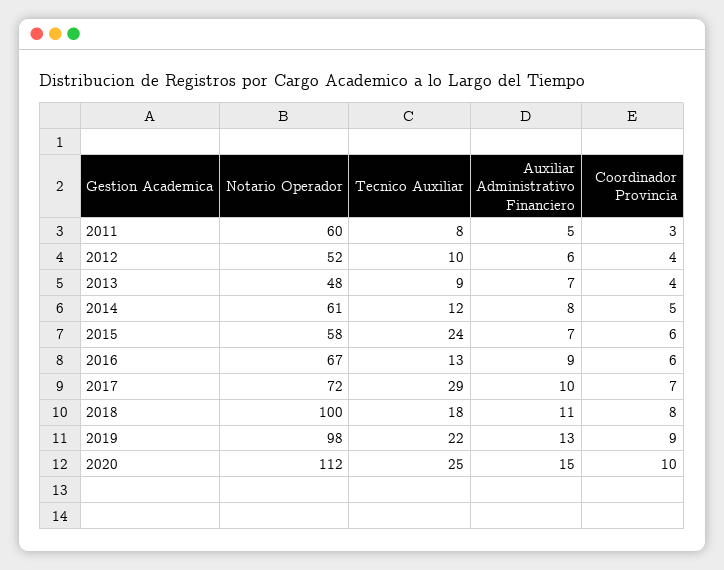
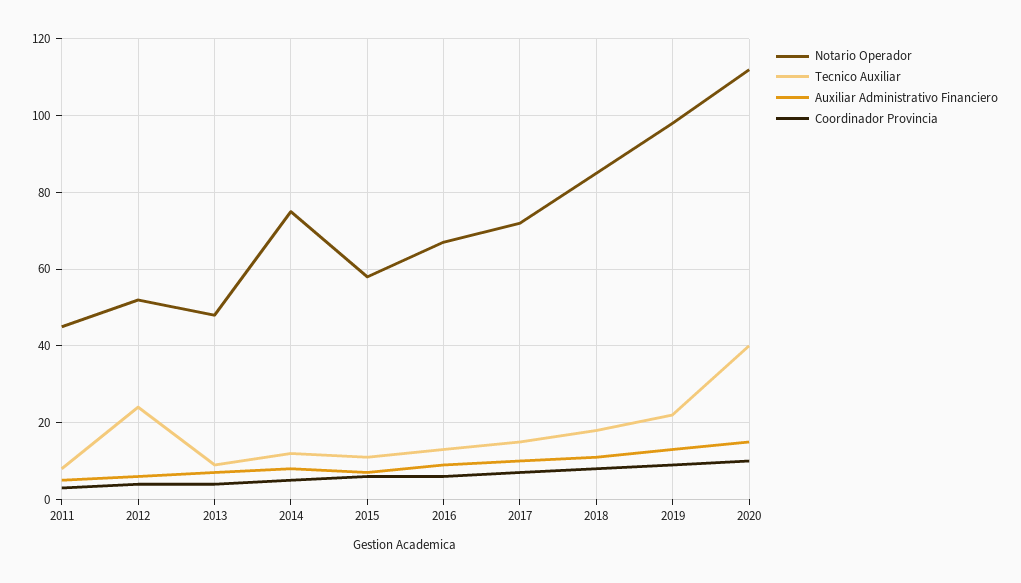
  {
    "Notario Operador": {
-     "2011": 60,
+     "2011": 45,
      "2012": 52,
      "2013": 48,
-     "2014": 61,
+     "2014": 75,
      "2015": 58,
      "2016": 67,
      "2017": 72,
-     "2018": 100,
+     "2018": 85,
      "2019": 98,
      "2020": 112
    },
    "Tecnico Auxiliar": {
      "2011": 8,
-     "2012": 10,
+     "2012": 25,
      "2013": 9,
      "2014": 12,
-     "2015": 24,
+     "2015": 10,
      "2016": 13,
-     "2017": 29,
+     "2017": 15,
      "2018": 18,
      "2019": 22,
-     "2020": 25
+     "2020": 40
    },
    "Auxiliar Administrativo Financiero": {
      "2011": 5,
      "2012": 6,
      "2013": 7,
      "2014": 8,
      "2015": 7,
      "2016": 9,
      "2017": 10,
      "2018": 11,
      "2019": 13,
      "2020": 15
    },
    "Coordinador Provincia": {
      "2011": 3,
      "2012": 4,
      "2013": 4,
      "2014": 5,
      "2015": 6,
      "2016": 6,
      "2017": 7,
      "2018": 8,
      "2019": 9,
      "2020": 10
    }
  }

